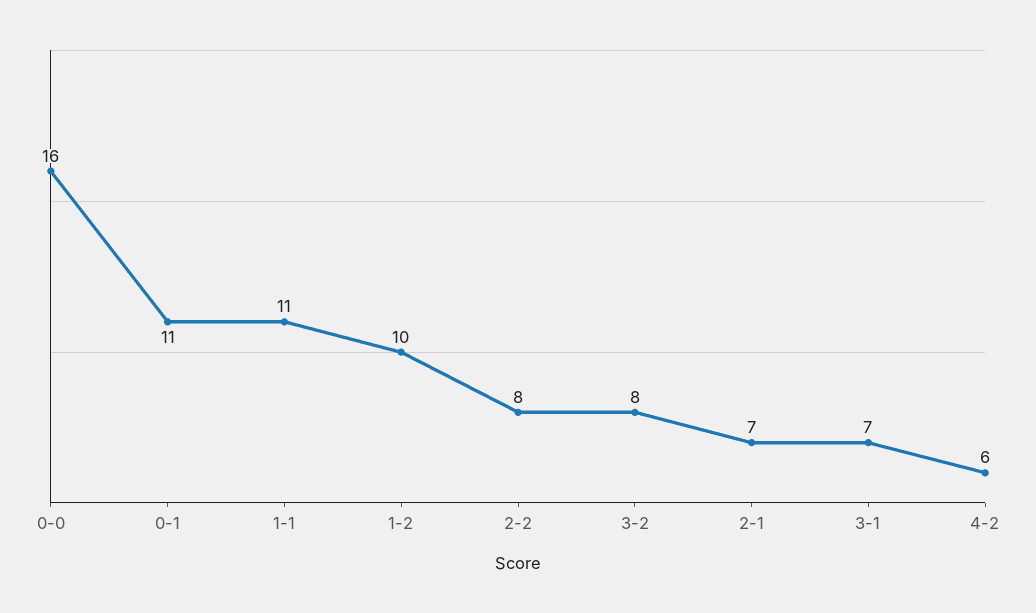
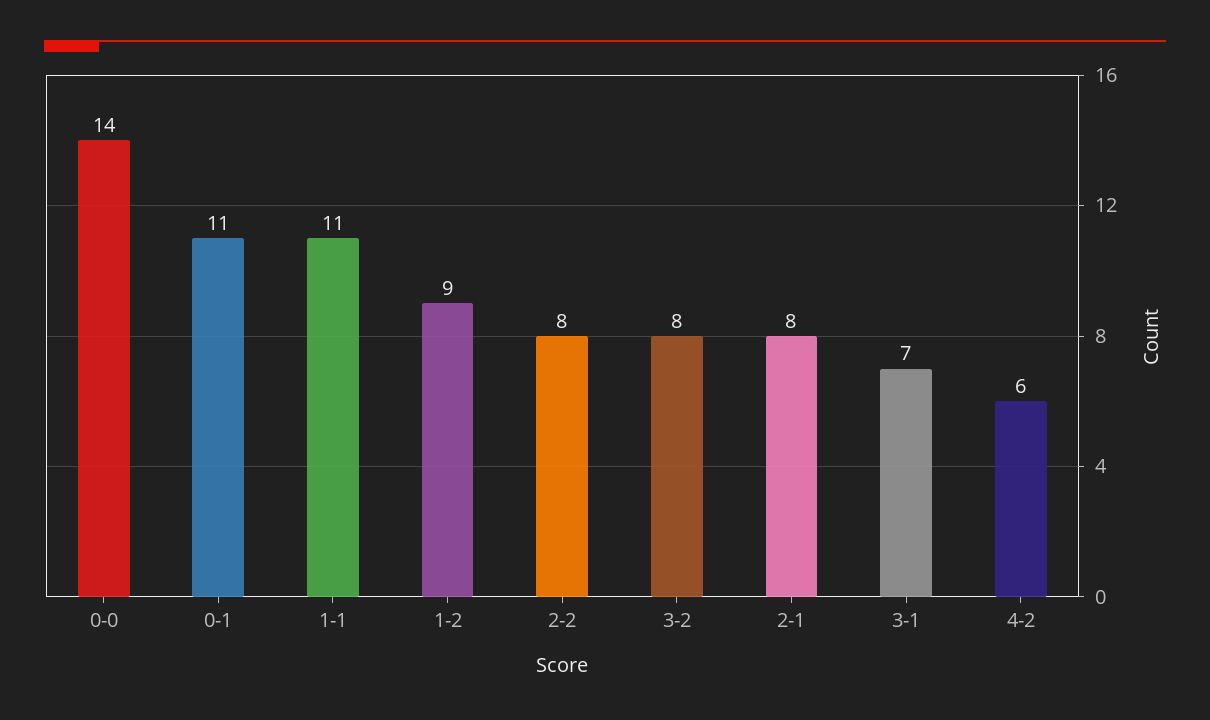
  {
-   "0-0": 16,
+   "0-0": 14,
    "0-1": 11,
    "1-1": 11,
-   "1-2": 10,
+   "1-2": 9,
    "2-2": 8,
    "3-2": 8,
-   "2-1": 7,
+   "2-1": 8,
    "3-1": 7,
    "4-2": 6
  }

